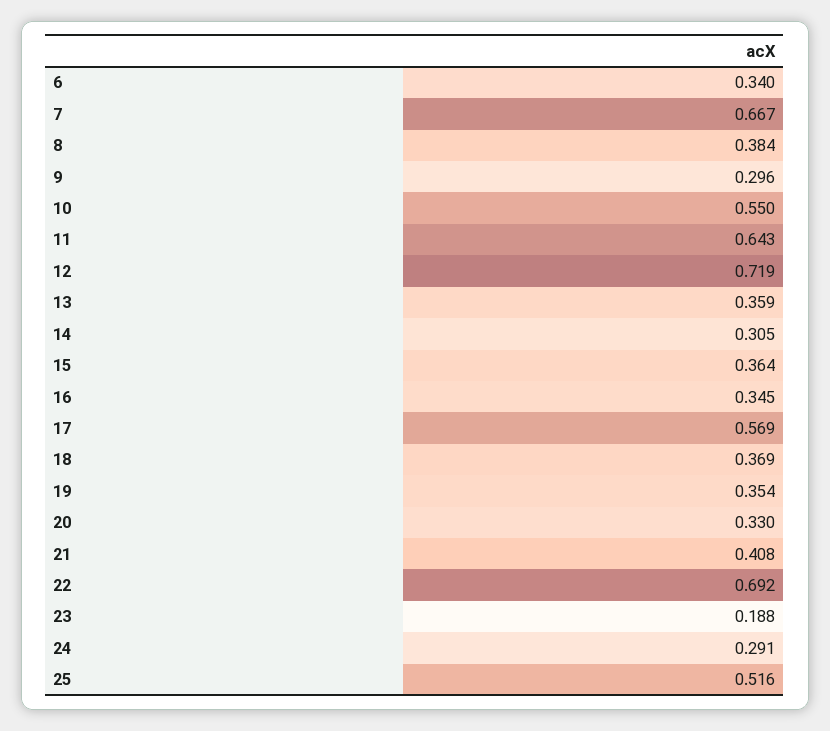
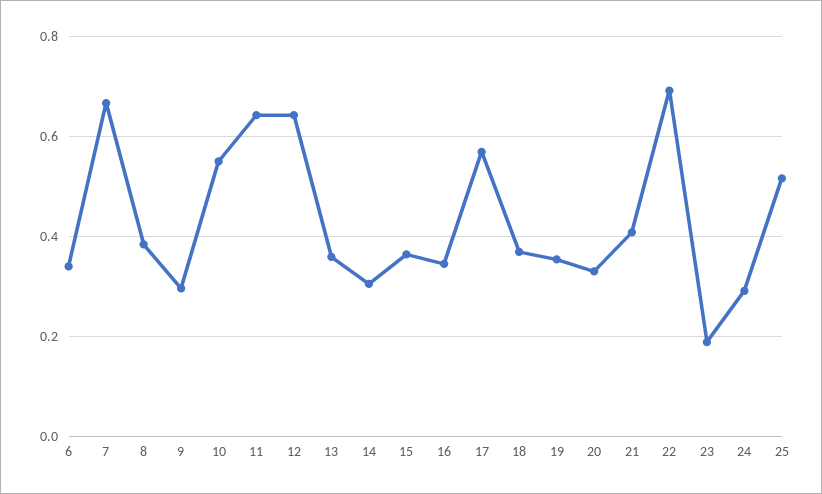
  {
    "6": 0.34,
    "7": 0.667,
    "8": 0.384,
    "9": 0.296,
    "10": 0.55,
    "11": 0.643,
-   "12": 0.719,
+   "12": 0.64,
    "13": 0.359,
    "14": 0.305,
    "15": 0.364,
    "16": 0.345,
    "17": 0.569,
    "18": 0.369,
    "19": 0.354,
    "20": 0.33,
    "21": 0.408,
    "22": 0.692,
    "23": 0.188,
    "24": 0.291,
    "25": 0.516
  }

